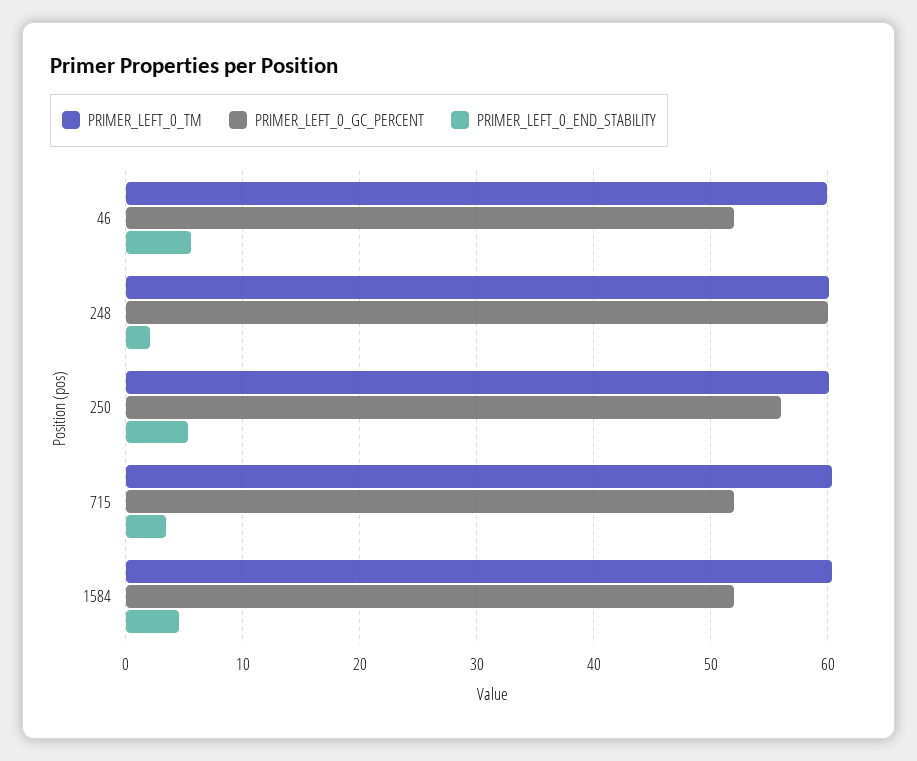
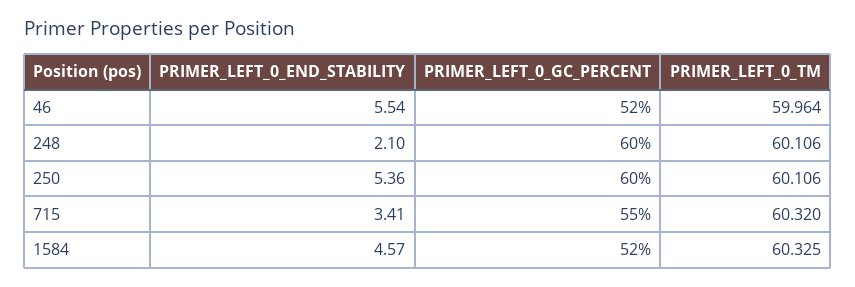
  {
    "PRIMER_LEFT_0_TM": {
      "46": 59.964,
      "248": 60.106,
      "250": 60.106,
      "715": 60.32,
      "1584": 60.325
    },
    "PRIMER_LEFT_0_GC_PERCENT": {
      "46": 52,
      "248": 60,
-     "250": 56,
+     "250": 60,
-     "715": 52,
+     "715": 55,
      "1584": 52
    },
    "PRIMER_LEFT_0_END_STABILITY": {
      "46": 5.54,
      "248": 2.1,
      "250": 5.36,
      "715": 3.41,
      "1584": 4.57
    }
  }

